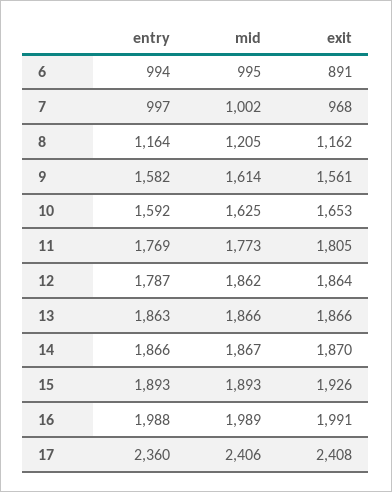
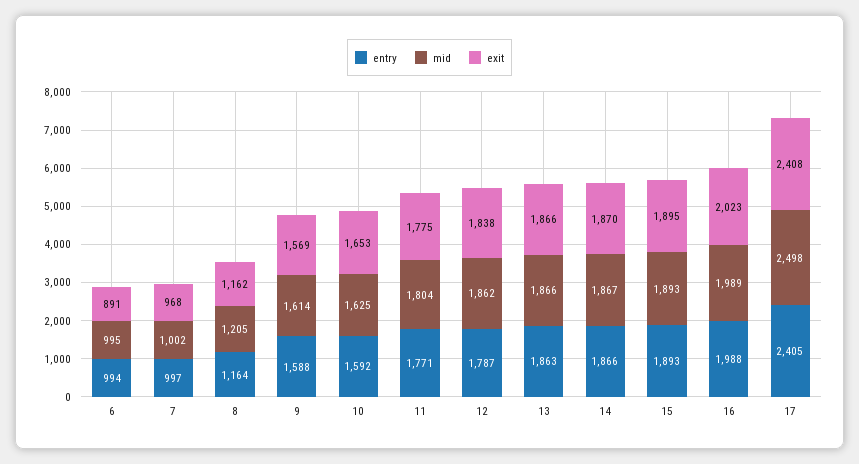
  {
    "entry": {
      "6": 994,
      "7": 997,
      "8": 1164,
-     "9": 1582,
+     "9": 1588,
      "10": 1592,
-     "11": 1769,
+     "11": 1771,
      "12": 1787,
      "13": 1863,
      "14": 1866,
      "15": 1893,
      "16": 1988,
-     "17": 2360
+     "17": 2405
    },
    "mid": {
      "6": 995,
      "7": 1002,
      "8": 1205,
      "9": 1614,
      "10": 1625,
-     "11": 1773,
+     "11": 1804,
      "12": 1862,
      "13": 1866,
      "14": 1867,
      "15": 1893,
      "16": 1989,
-     "17": 2406
+     "17": 2498
    },
    "exit": {
      "6": 891,
      "7": 968,
      "8": 1162,
-     "9": 1561,
+     "9": 1569,
      "10": 1653,
-     "11": 1805,
+     "11": 1775,
-     "12": 1864,
+     "12": 1838,
      "13": 1866,
      "14": 1870,
-     "15": 1926,
+     "15": 1895,
-     "16": 1991,
+     "16": 2023,
      "17": 2408
    }
  }

